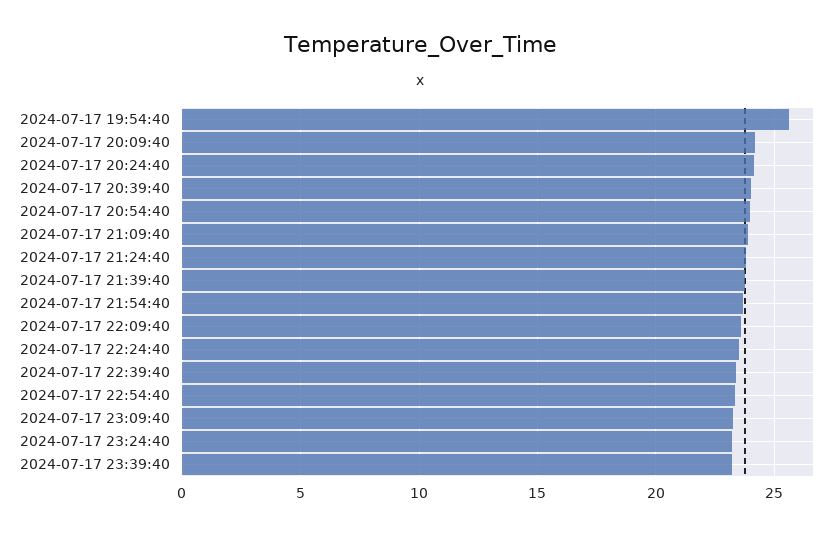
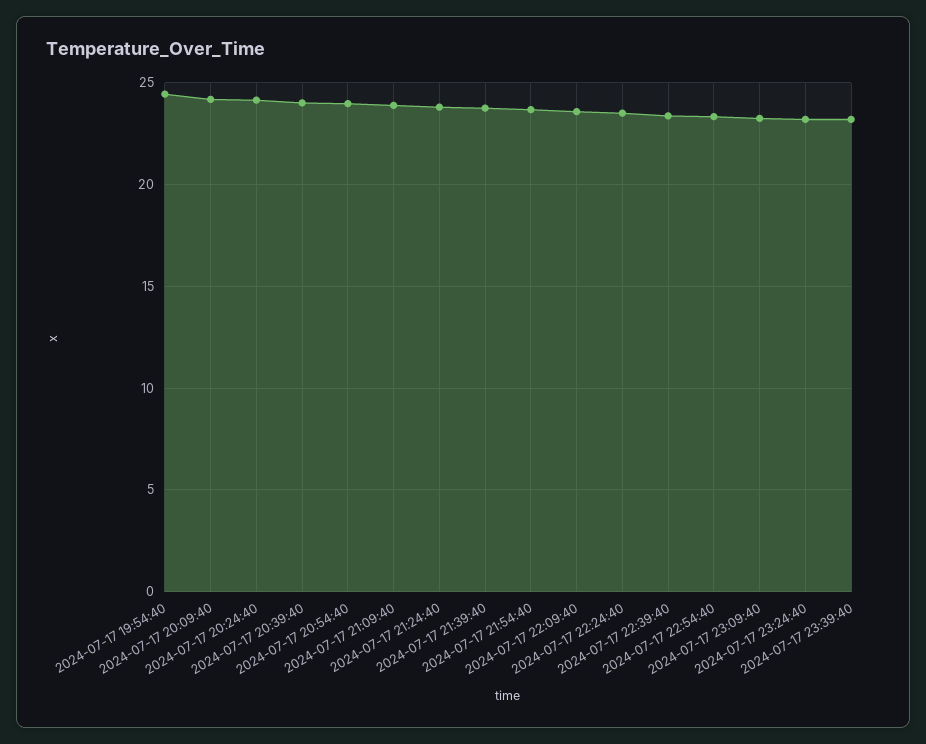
  {
-   "2024-07-17 19:54:40": 25.5,
+   "2024-07-17 19:54:40": 24.5,
    "2024-07-17 20:09:40": 24,
    "2024-07-17 20:24:40": 24,
    "2024-07-17 20:39:40": 24,
    "2024-07-17 20:54:40": 24,
    "2024-07-17 21:09:40": 24,
    "2024-07-17 21:24:40": 24,
    "2024-07-17 21:39:40": 24,
    "2024-07-17 21:54:40": 23.5,
    "2024-07-17 22:09:40": 23.5,
    "2024-07-17 22:24:40": 23.5,
    "2024-07-17 22:39:40": 23.5,
    "2024-07-17 22:54:40": 23.5,
    "2024-07-17 23:09:40": 23.5,
    "2024-07-17 23:24:40": 23,
    "2024-07-17 23:39:40": 23
  }

